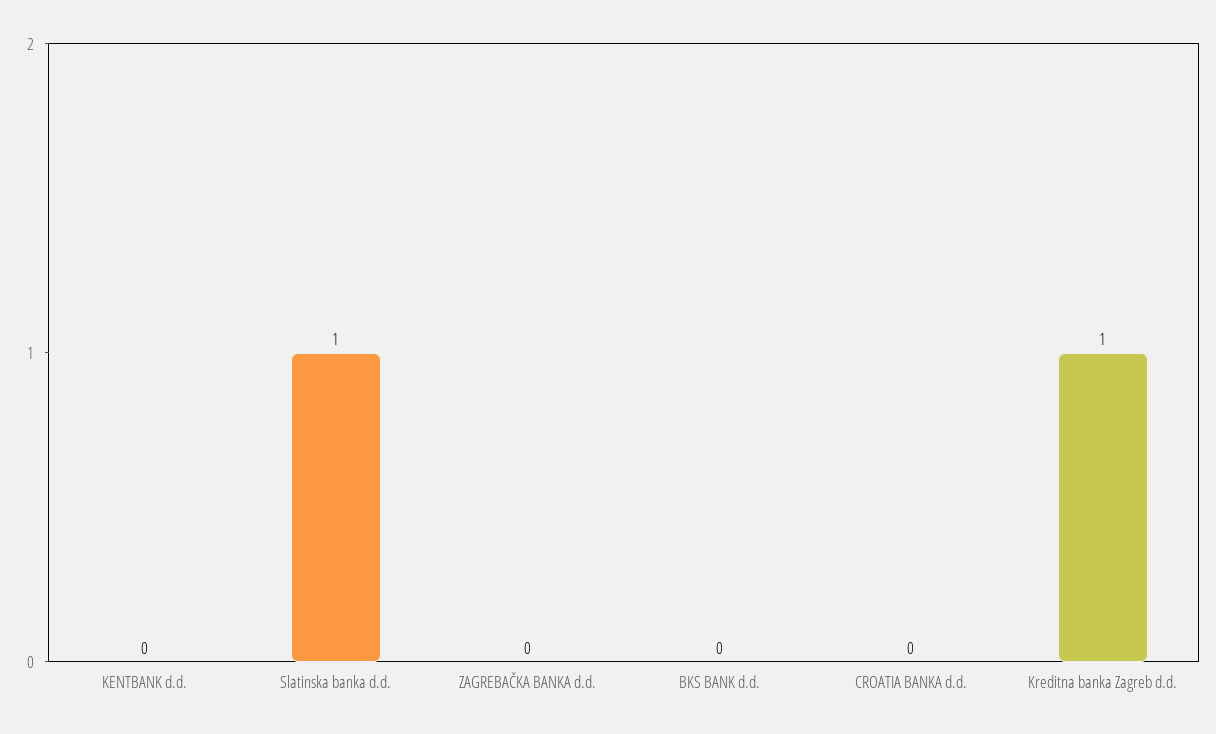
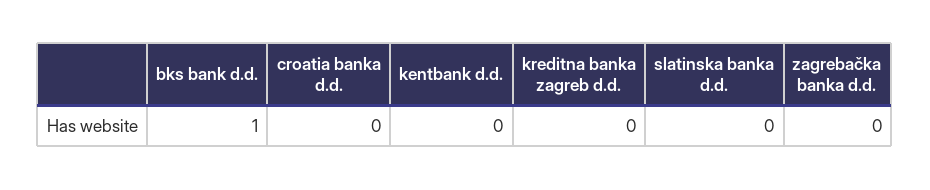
  {
    "KENTBANK d.d.": 0,
-   "Slatinska banka d.d.": 1,
+   "Slatinska banka d.d.": 0,
    "ZAGREBAČKA BANKA d.d.": 0,
-   "BKS BANK d.d.": 0,
+   "BKS BANK d.d.": 1,
    "CROATIA BANKA d.d.": 0,
-   "Kreditna banka Zagreb d.d.": 1
+   "Kreditna banka Zagreb d.d.": 0
  }

